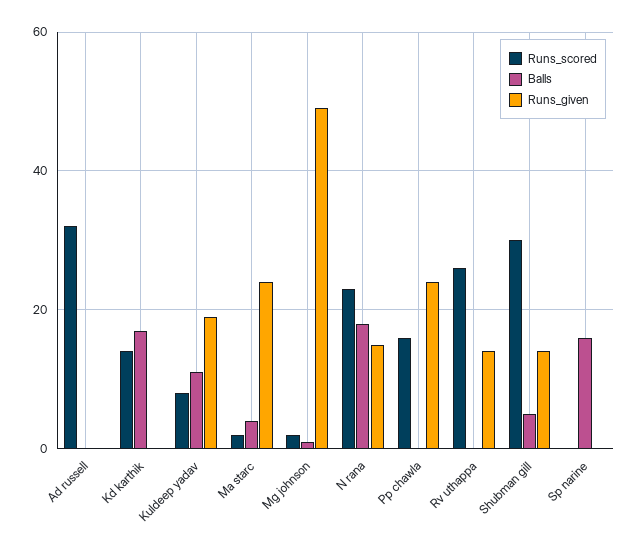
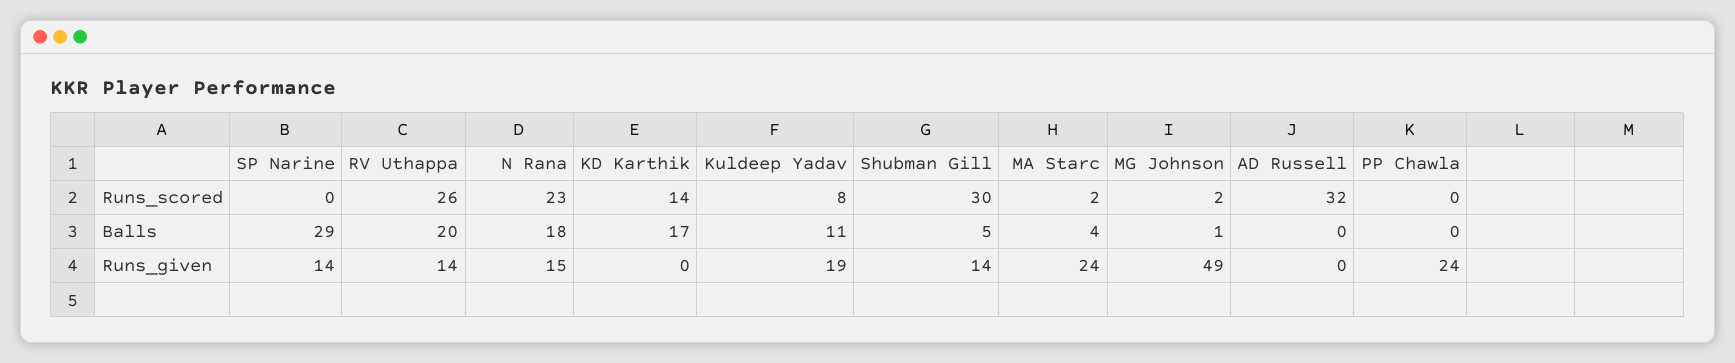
  {
    "Runs_scored": {
      "Ad russell": 32,
      "Kd karthik": 14,
      "Kuldeep yadav": 8,
      "Ma starc": 2,
      "Mg johnson": 2,
      "N rana": 23,
-     "Pp chawla": 15,
+     "Pp chawla": 0,
      "Rv uthappa": 26,
      "Shubman gill": 30,
      "Sp narine": 0
    },
    "Balls": {
      "Ad russell": 0,
      "Kd karthik": 17,
      "Kuldeep yadav": 11,
      "Ma starc": 4,
      "Mg johnson": 1,
      "N rana": 18,
      "Pp chawla": 0,
-     "Rv uthappa": 0,
+     "Rv uthappa": 20,
      "Shubman gill": 5,
-     "Sp narine": 15
+     "Sp narine": 29
    },
    "Runs_given": {
      "Ad russell": 0,
      "Kd karthik": 0,
      "Kuldeep yadav": 19,
      "Ma starc": 24,
      "Mg johnson": 49,
      "N rana": 15,
      "Pp chawla": 24,
      "Rv uthappa": 14,
      "Shubman gill": 14,
-     "Sp narine": 0
+     "Sp narine": 14
    }
  }

